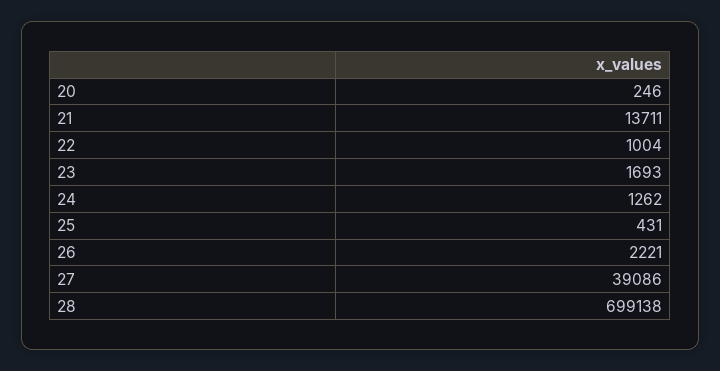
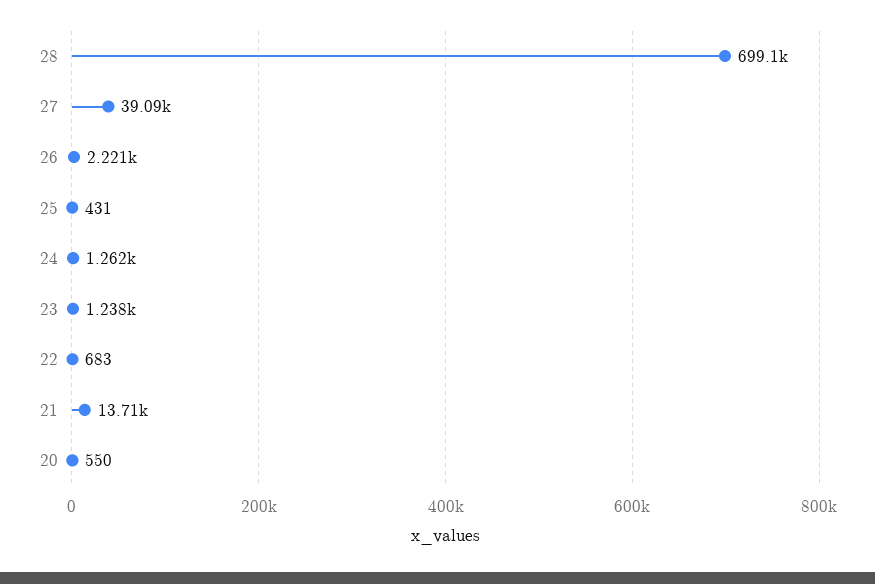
  {
-   "20": 246,
+   "20": 550,
    "21": 13711,
-   "22": 1004,
+   "22": 683,
-   "23": 1693,
+   "23": 1238,
    "24": 1262,
    "25": 431,
    "26": 2221,
    "27": 39086,
    "28": 699138
  }

